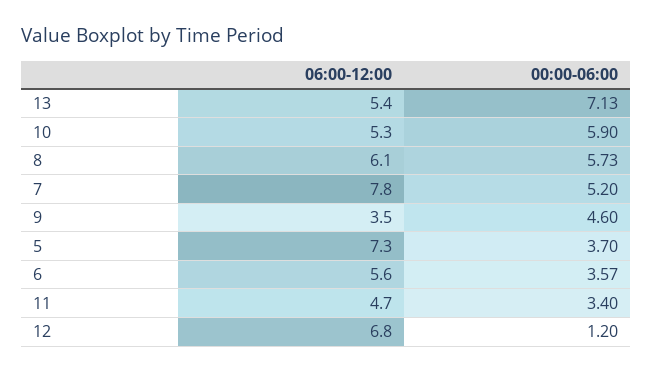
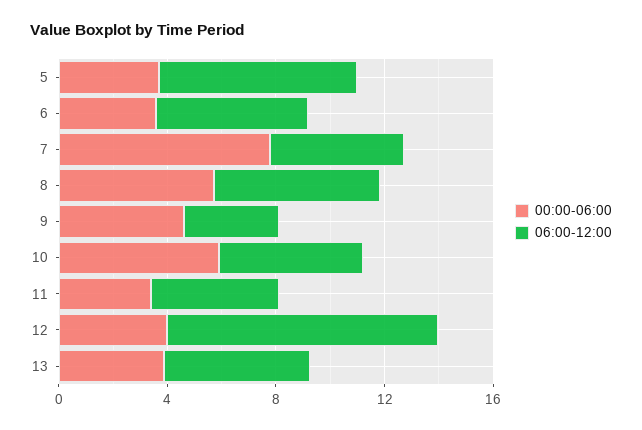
  {
    "06:00-12:00": {
      "13": 5.4,
      "10": 5.3,
      "8": 6.1,
-     "7": 7.8,
+     "7": 5,
      "9": 3.5,
      "5": 7.3,
      "6": 5.6,
      "11": 4.7,
-     "12": 6.8
+     "12": 10
    },
    "00:00-06:00": {
-     "13": 7.13,
+     "13": 4,
      "10": 5.9,
      "8": 5.73,
-     "7": 5.2,
+     "7": 8,
      "9": 4.6,
      "5": 3.7,
      "6": 3.57,
      "11": 3.4,
-     "12": 1.2
+     "12": 4
    }
  }

